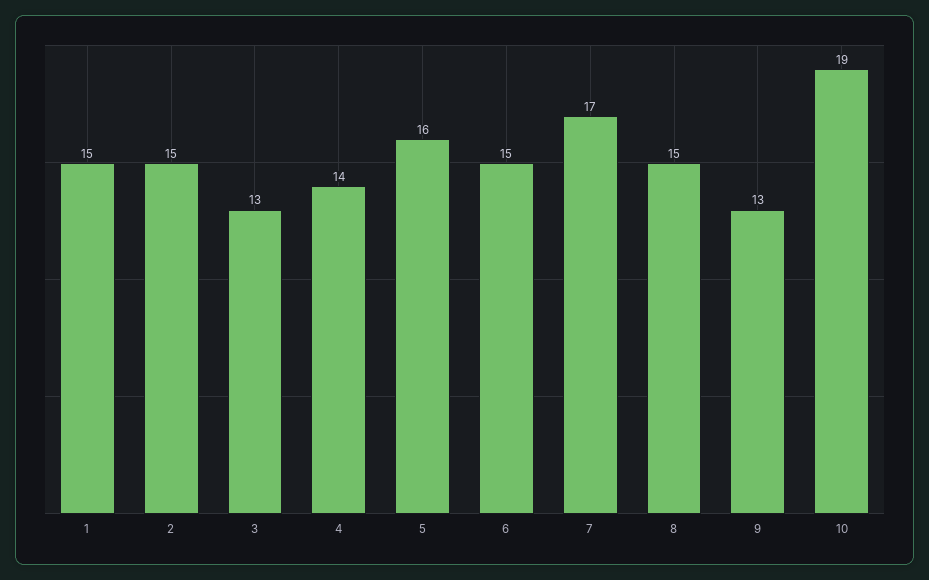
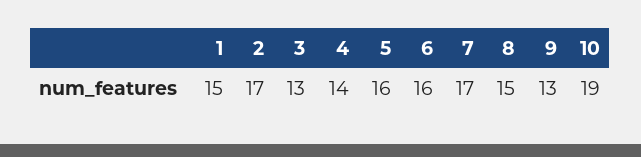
  {
    "1": 15,
-   "2": 15,
+   "2": 17,
    "3": 13,
    "4": 14,
    "5": 16,
-   "6": 15,
+   "6": 16,
    "7": 17,
    "8": 15,
    "9": 13,
    "10": 19
  }

